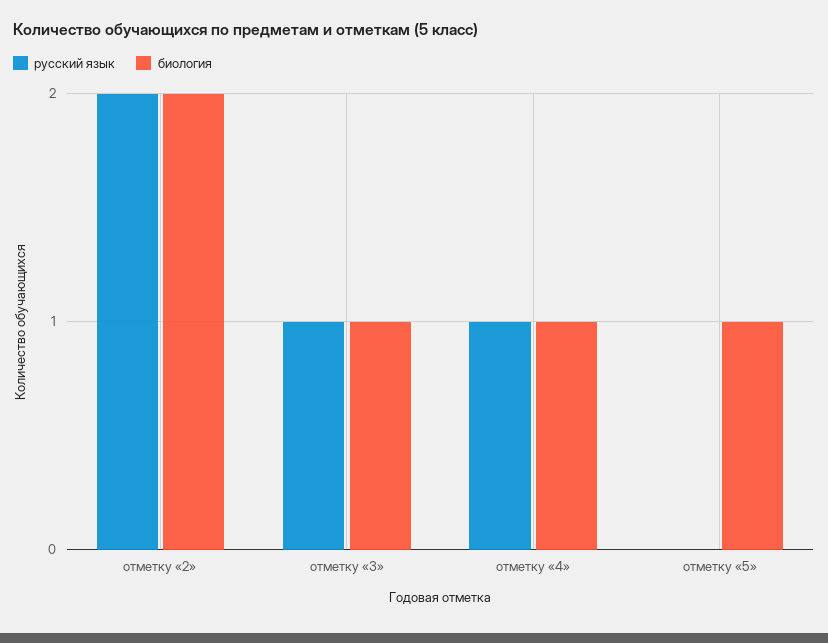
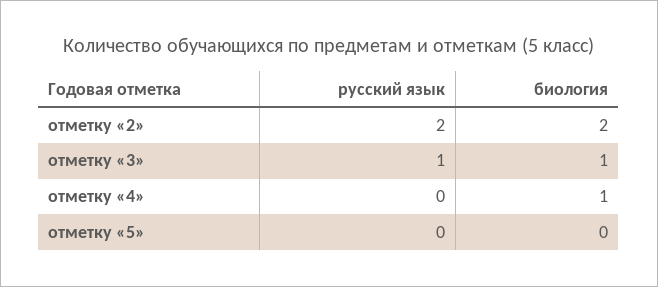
  {
    "русский язык": {
      "отметку «2»": 2,
      "отметку «3»": 1,
-     "отметку «4»": 1,
+     "отметку «4»": 0,
      "отметку «5»": 0
    },
    "биология": {
      "отметку «2»": 2,
      "отметку «3»": 1,
      "отметку «4»": 1,
-     "отметку «5»": 1
+     "отметку «5»": 0
    }
  }

